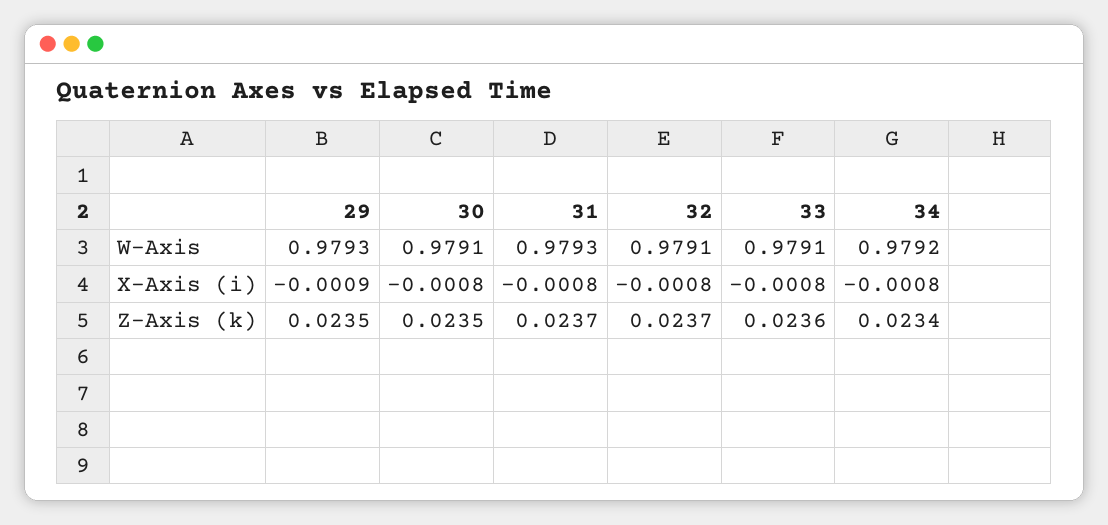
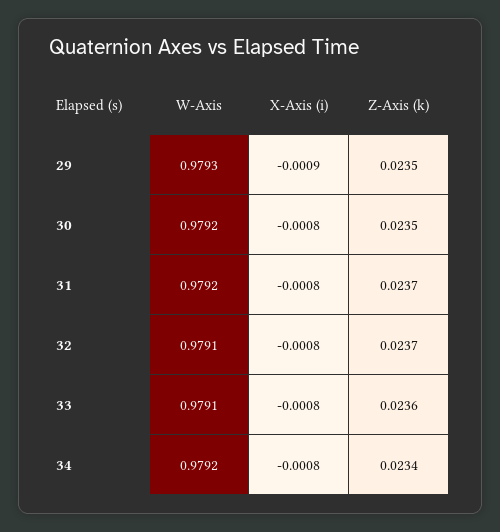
  {
    "29": {
      "W-Axis": 0.9793,
      "X-Axis (i)": -0.0009,
      "Z-Axis (k)": 0.0235
    },
    "30": {
-     "W-Axis": 0.9791,
+     "W-Axis": 0.9792,
      "X-Axis (i)": -0.0008,
      "Z-Axis (k)": 0.0235
    },
    "31": {
-     "W-Axis": 0.9793,
+     "W-Axis": 0.9792,
      "X-Axis (i)": -0.0008,
      "Z-Axis (k)": 0.0237
    },
    "32": {
      "W-Axis": 0.9791,
      "X-Axis (i)": -0.0008,
      "Z-Axis (k)": 0.0237
    },
    "33": {
      "W-Axis": 0.9791,
      "X-Axis (i)": -0.0008,
      "Z-Axis (k)": 0.0236
    },
    "34": {
      "W-Axis": 0.9792,
      "X-Axis (i)": -0.0008,
      "Z-Axis (k)": 0.0234
    }
  }

